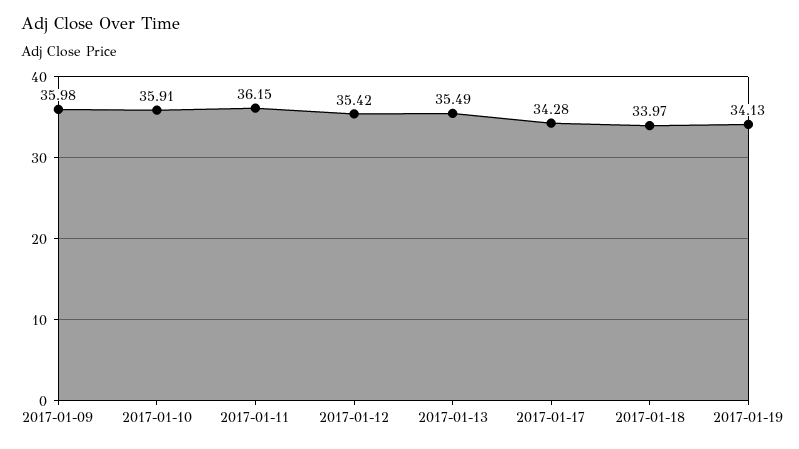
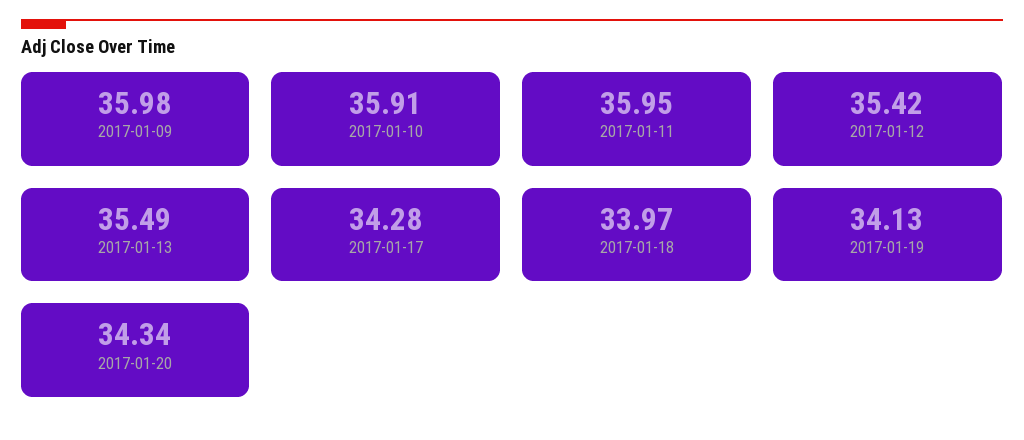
  {
    "2017-01-09": 35.98,
    "2017-01-10": 35.91,
-   "2017-01-11": 36.15,
+   "2017-01-11": 35.95,
    "2017-01-12": 35.42,
    "2017-01-13": 35.49,
    "2017-01-17": 34.28,
    "2017-01-18": 33.97,
-   "2017-01-19": 34.13
+   "2017-01-19": 34.13,
+   "2017-01-20": 34.34
  }

